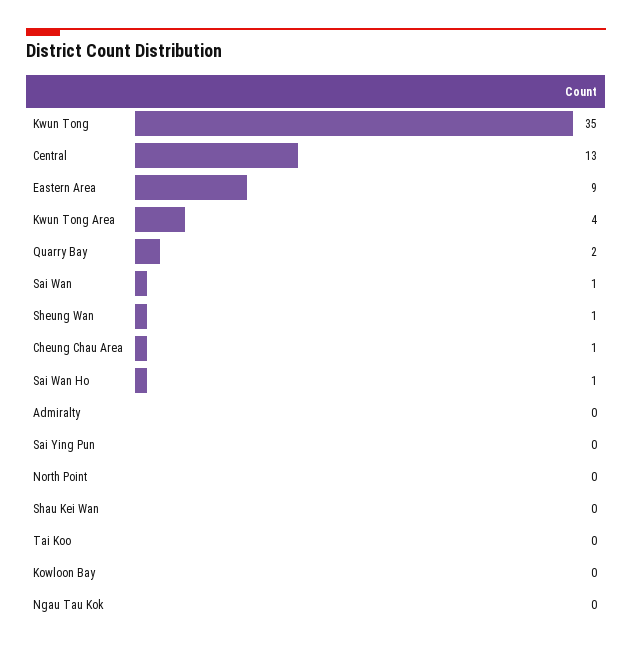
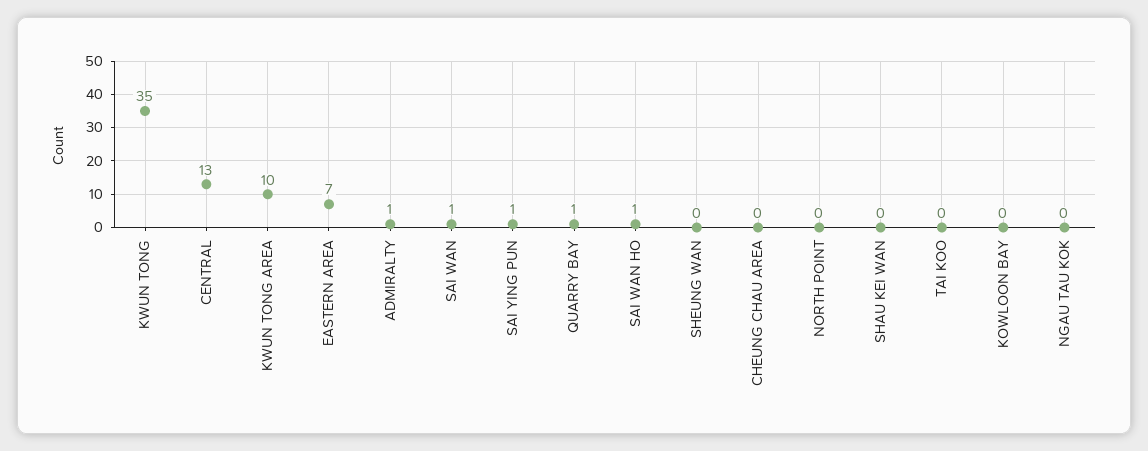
  {
    "Kwun Tong": 35,
    "Central": 13,
-   "Eastern Area": 9,
+   "Eastern Area": 7,
-   "Kwun Tong Area": 4,
+   "Kwun Tong Area": 10,
-   "Quarry Bay": 2,
+   "Quarry Bay": 1,
    "Sai Wan": 1,
-   "Sheung Wan": 1,
+   "Sheung Wan": 0,
-   "Cheung Chau Area": 1,
+   "Cheung Chau Area": 0,
    "Sai Wan Ho": 1,
-   "Admiralty": 0,
+   "Admiralty": 1,
-   "Sai Ying Pun": 0,
+   "Sai Ying Pun": 1,
    "North Point": 0,
    "Shau Kei Wan": 0,
    "Tai Koo": 0,
    "Kowloon Bay": 0,
    "Ngau Tau Kok": 0
  }

